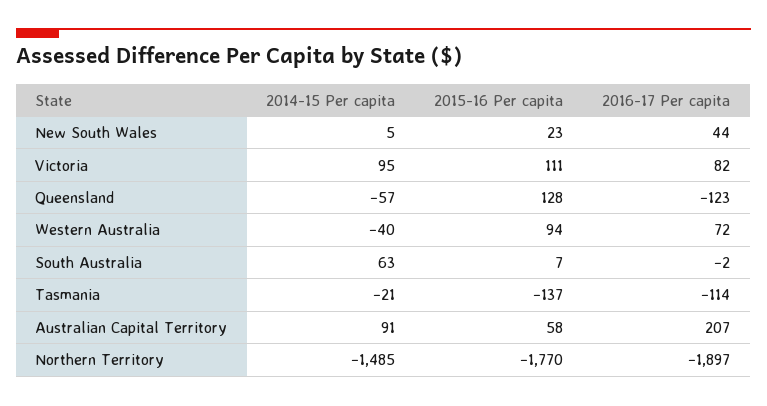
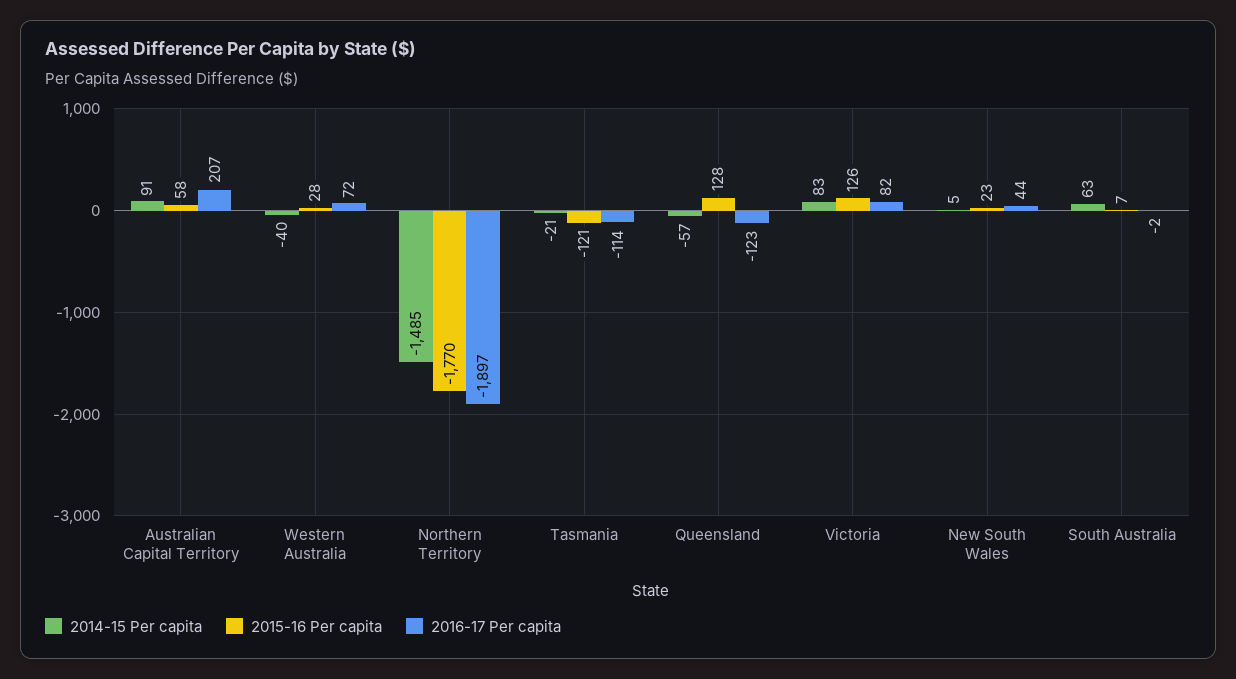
  {
    "2014-15 Per capita": {
      "New South Wales": 5,
-     "Victoria": 95,
+     "Victoria": 83,
      "Queensland": -57,
      "Western Australia": -40,
      "South Australia": 63,
      "Tasmania": -21,
      "Australian Capital Territory": 91,
      "Northern Territory": -1485
    },
    "2015-16 Per capita": {
      "New South Wales": 23,
-     "Victoria": 111,
+     "Victoria": 126,
      "Queensland": 128,
-     "Western Australia": 94,
+     "Western Australia": 28,
      "South Australia": 7,
-     "Tasmania": -137,
+     "Tasmania": -121,
      "Australian Capital Territory": 58,
      "Northern Territory": -1770
    },
    "2016-17 Per capita": {
      "New South Wales": 44,
      "Victoria": 82,
      "Queensland": -123,
      "Western Australia": 72,
      "South Australia": -2,
      "Tasmania": -114,
      "Australian Capital Territory": 207,
      "Northern Territory": -1897
    }
  }

